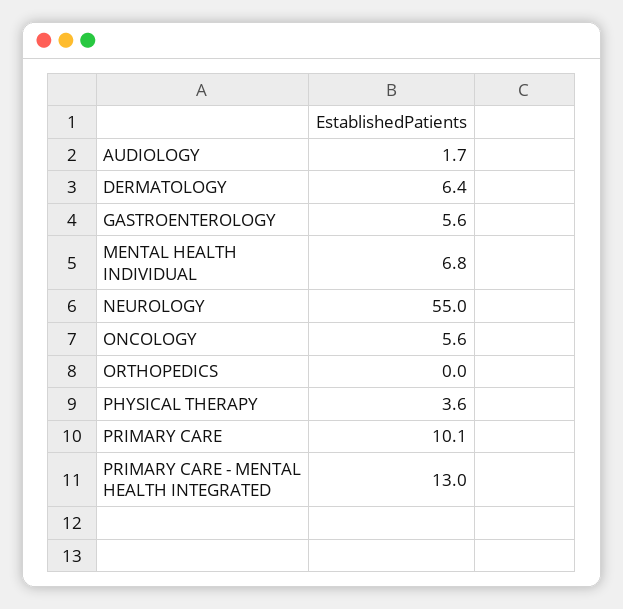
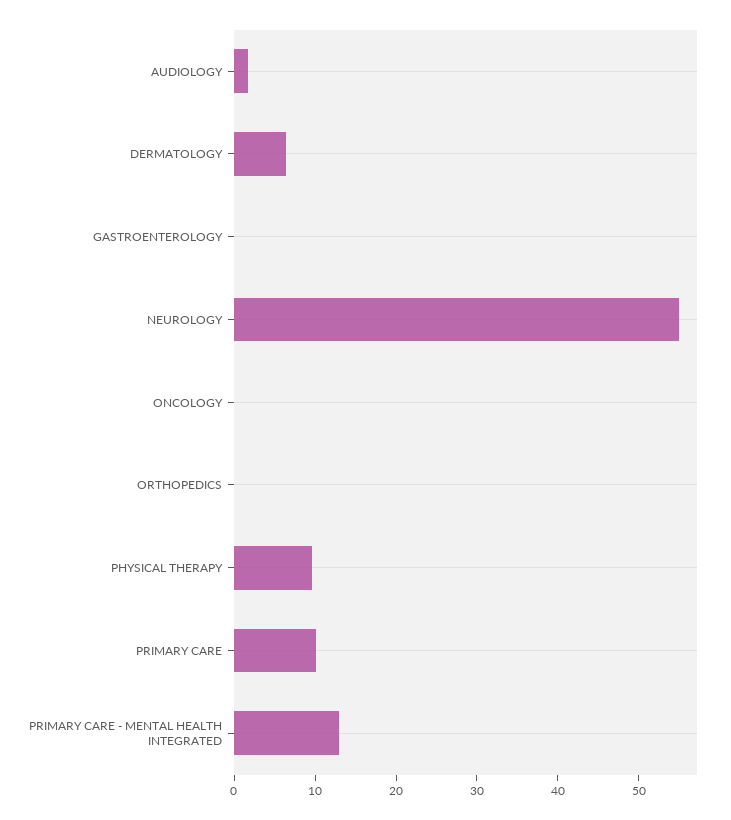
  {
    "AUDIOLOGY": 1.7,
    "DERMATOLOGY": 6.4,
-   "GASTROENTEROLOGY": 5.6,
+   "GASTROENTEROLOGY": 0,
-   "MENTAL HEALTH INDIVIDUAL": 6.8,
    "NEUROLOGY": 55,
-   "ONCOLOGY": 5.6,
+   "ONCOLOGY": 0,
    "ORTHOPEDICS": 0,
-   "PHYSICAL THERAPY": 3.6,
+   "PHYSICAL THERAPY": 10,
    "PRIMARY CARE": 10.1,
    "PRIMARY CARE - MENTAL HEALTH INTEGRATED": 13
  }

